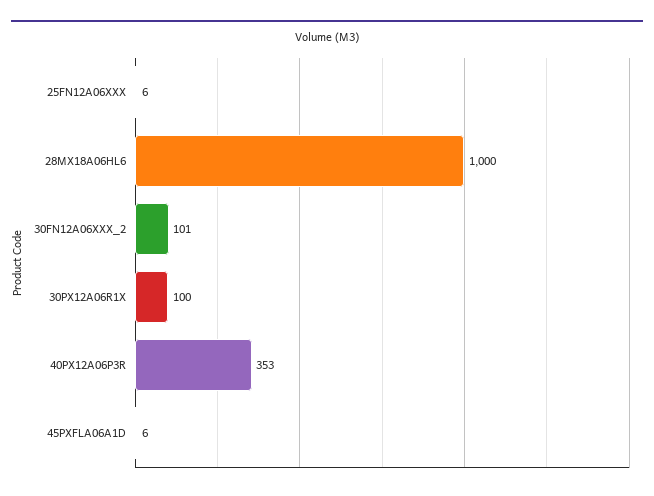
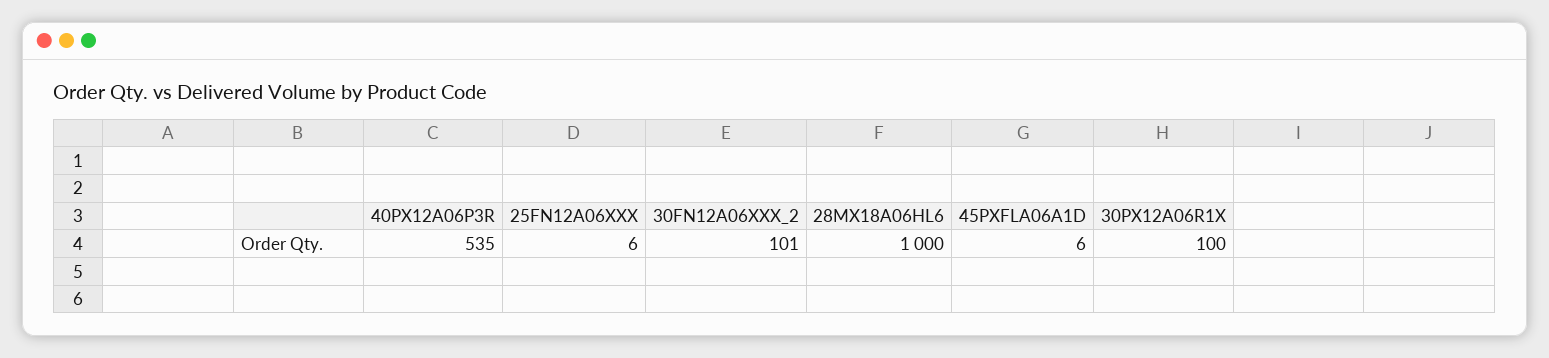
  {
    "25FN12A06XXX": 6,
    "28MX18A06HL6": 1000,
    "30FN12A06XXX_2": 101,
    "30PX12A06R1X": 100,
-   "40PX12A06P3R": 353,
+   "40PX12A06P3R": 535,
    "45PXFLA06A1D": 6
  }

